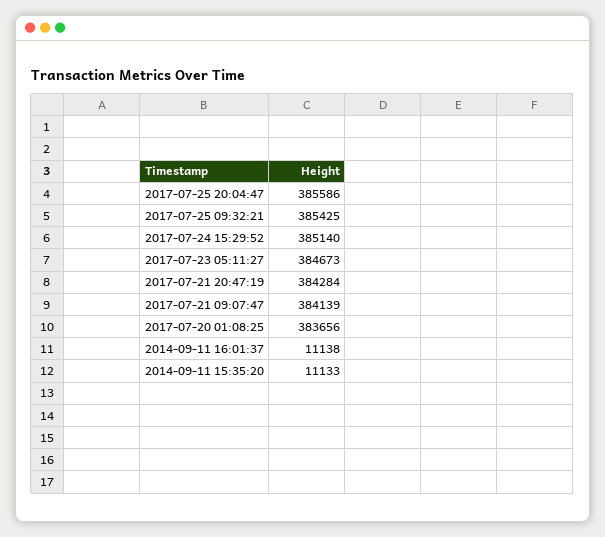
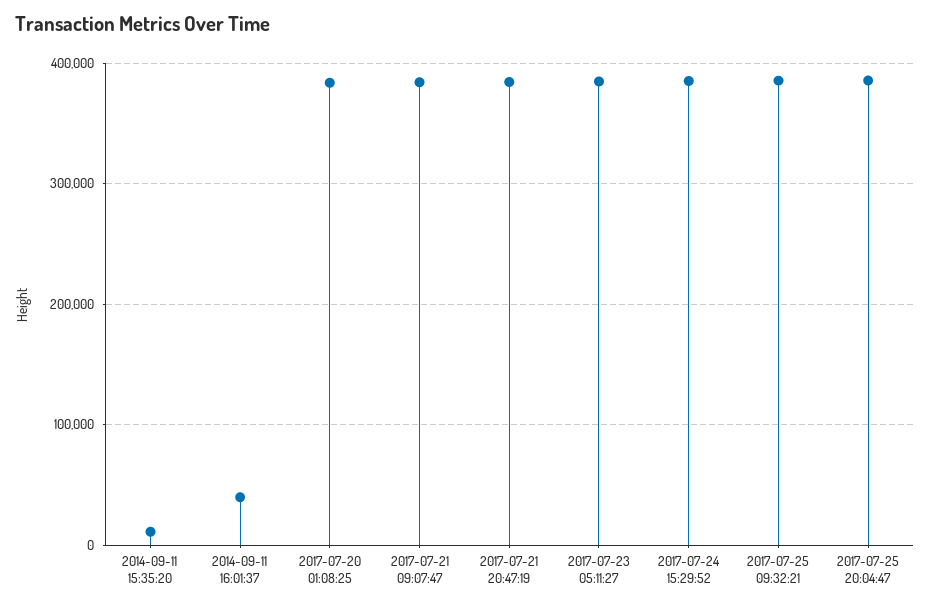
  {
    "2017-07-25 20:04:47": 385586,
    "2017-07-25 09:32:21": 385425,
    "2017-07-24 15:29:52": 385140,
    "2017-07-23 05:11:27": 384673,
    "2017-07-21 20:47:19": 384284,
    "2017-07-21 09:07:47": 384139,
    "2017-07-20 01:08:25": 383656,
-   "2014-09-11 16:01:37": 11138,
+   "2014-09-11 16:01:37": 40000,
    "2014-09-11 15:35:20": 11133
  }

